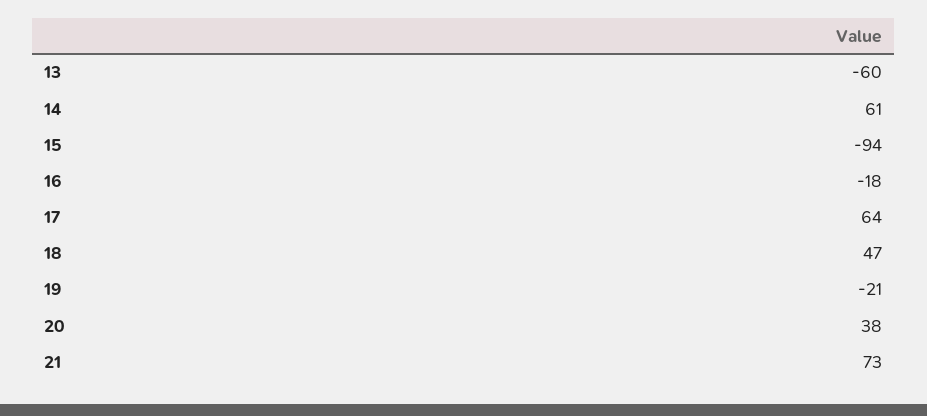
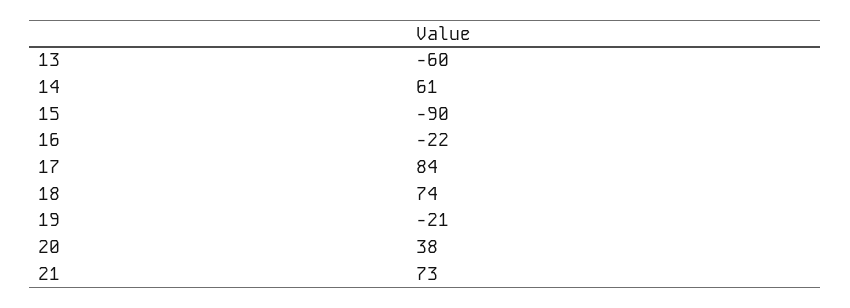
  {
    "13": -60,
    "14": 61,
-   "15": -94,
+   "15": -90,
-   "16": -18,
+   "16": -22,
-   "17": 64,
+   "17": 84,
-   "18": 47,
+   "18": 74,
    "19": -21,
    "20": 38,
    "21": 73
  }

